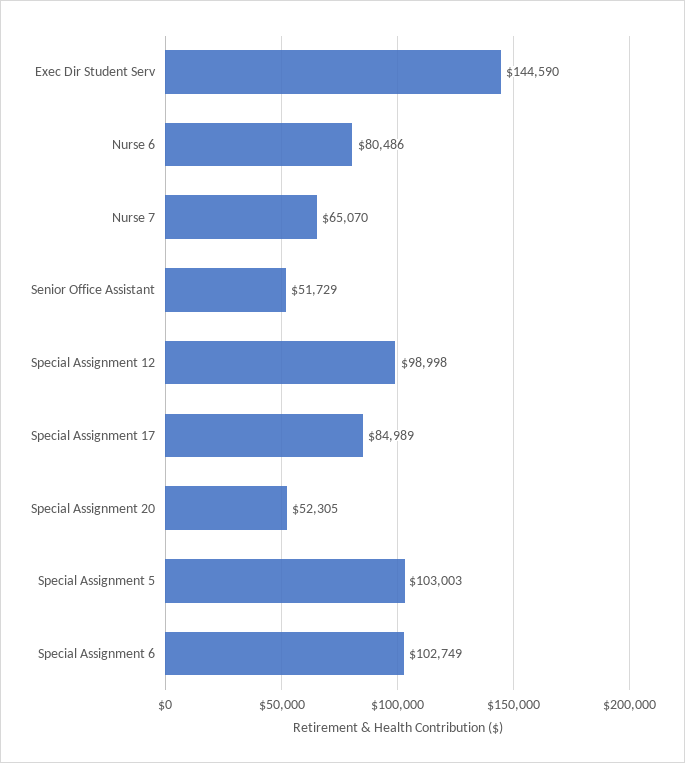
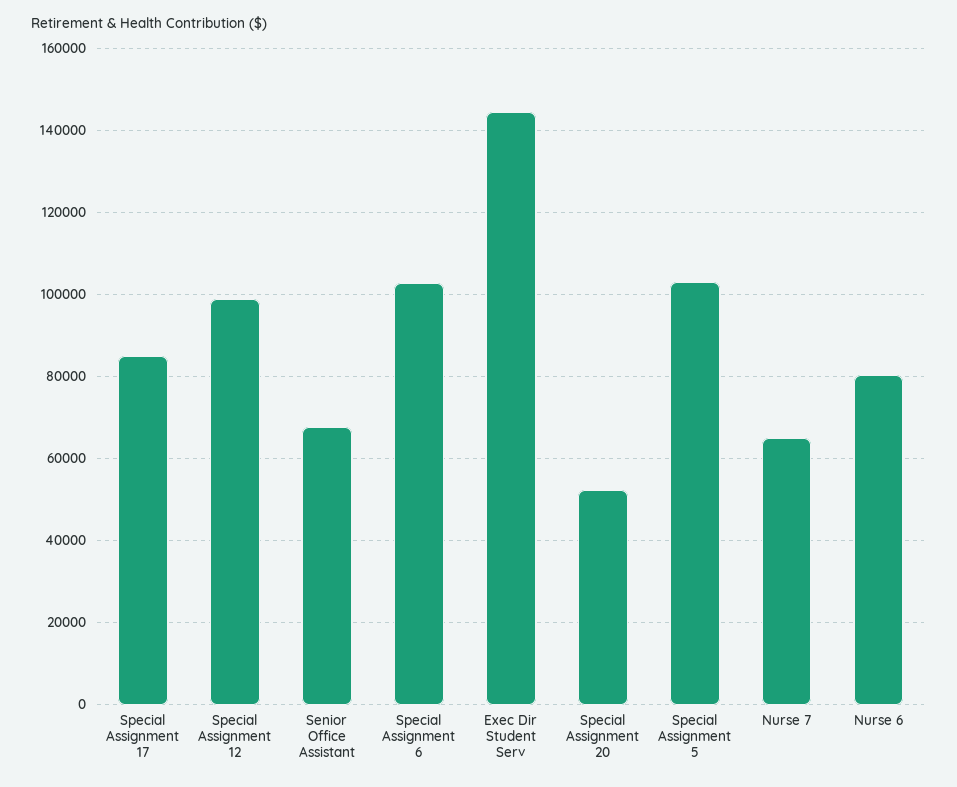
  {
    "Exec Dir Student Serv": 144590,
    "Nurse 6": 80486,
    "Nurse 7": 65070,
-   "Senior Office Assistant": 51729,
+   "Senior Office Assistant": 68000,
    "Special Assignment 12": 98998,
    "Special Assignment 17": 84989,
    "Special Assignment 20": 52305,
    "Special Assignment 5": 103003,
    "Special Assignment 6": 102749
  }

